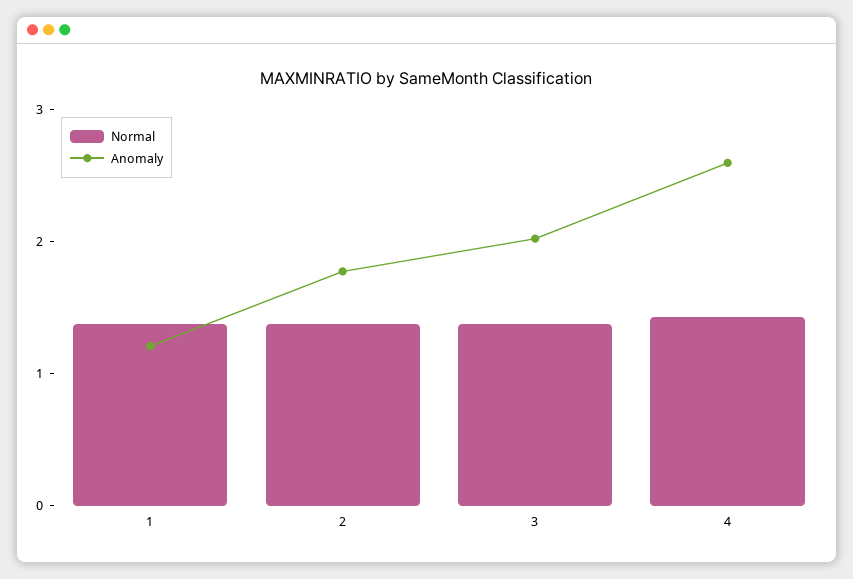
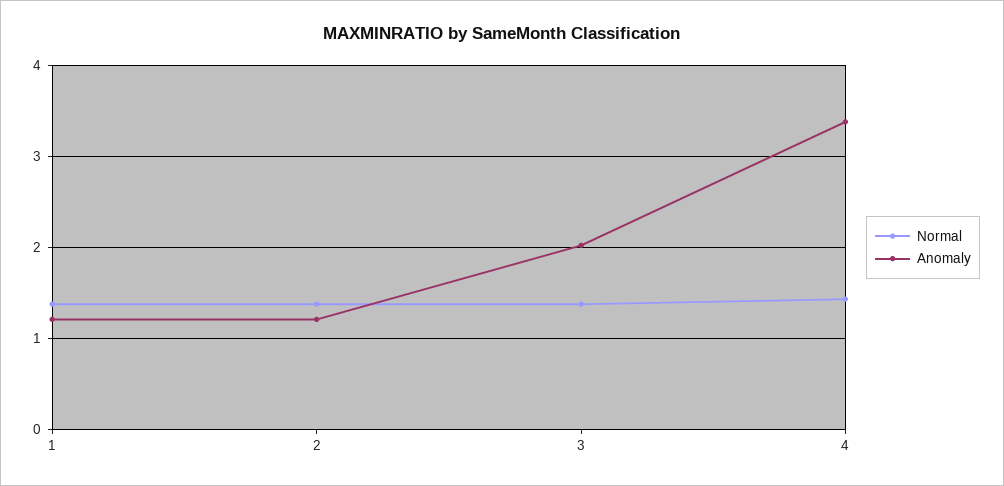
  {
    "Normal": {
      "1": 1.4,
      "2": 1.4,
      "3": 1.4,
      "4": 1.4
    },
    "Anomaly": {
      "1": 1.2,
-     "2": 1.8,
+     "2": 1.2,
      "3": 2,
-     "4": 2.6
+     "4": 3.4
    }
  }

